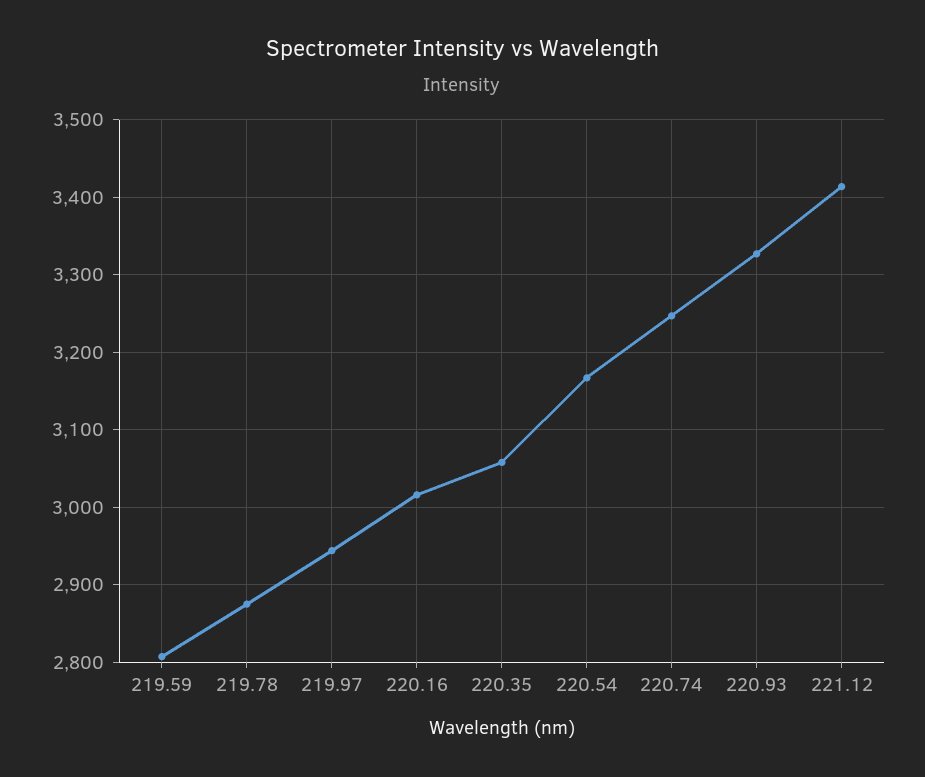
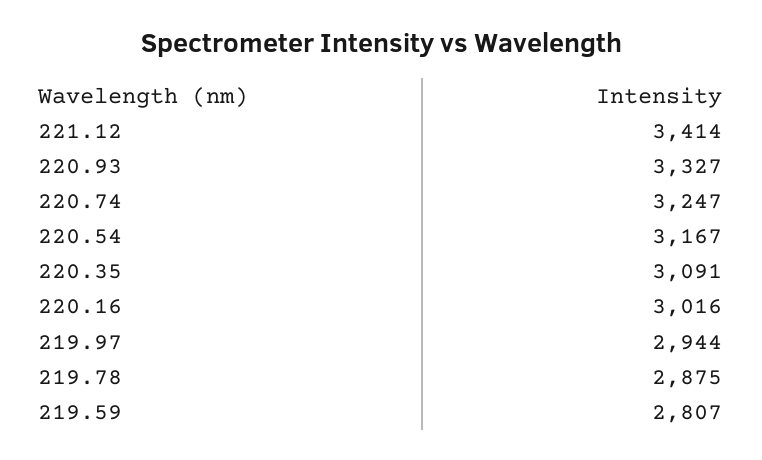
  {
    "219.59": 2807,
    "219.78": 2875,
    "219.97": 2944,
    "220.16": 3016,
-   "220.35": 3060,
+   "220.35": 3091,
    "220.54": 3167,
    "220.74": 3247,
    "220.93": 3327,
    "221.12": 3414
  }

